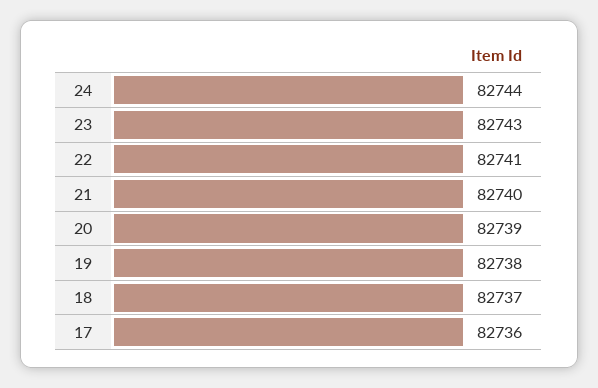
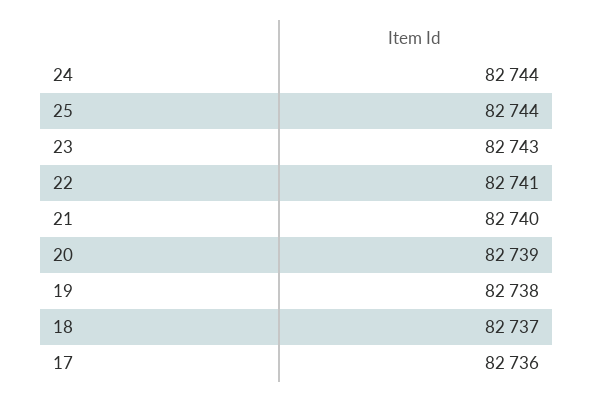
  {
    "24": 82744,
    "23": 82743,
    "22": 82741,
    "21": 82740,
    "20": 82739,
    "19": 82738,
    "18": 82737,
-   "17": 82736
+   "17": 82736,
+   "25": 82744
  }

